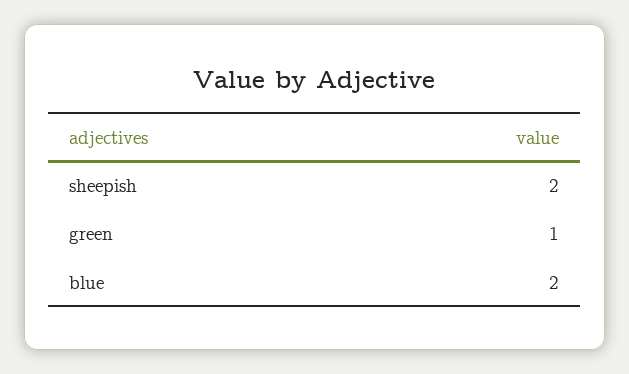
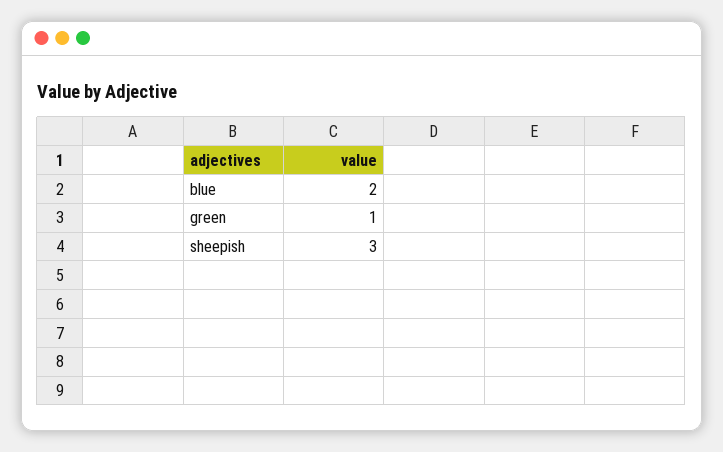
  {
-   "sheepish": 2,
+   "sheepish": 3,
    "green": 1,
    "blue": 2
  }

